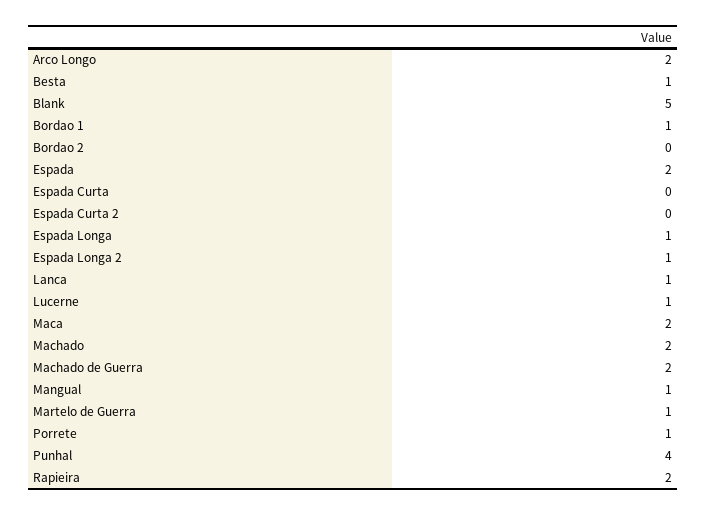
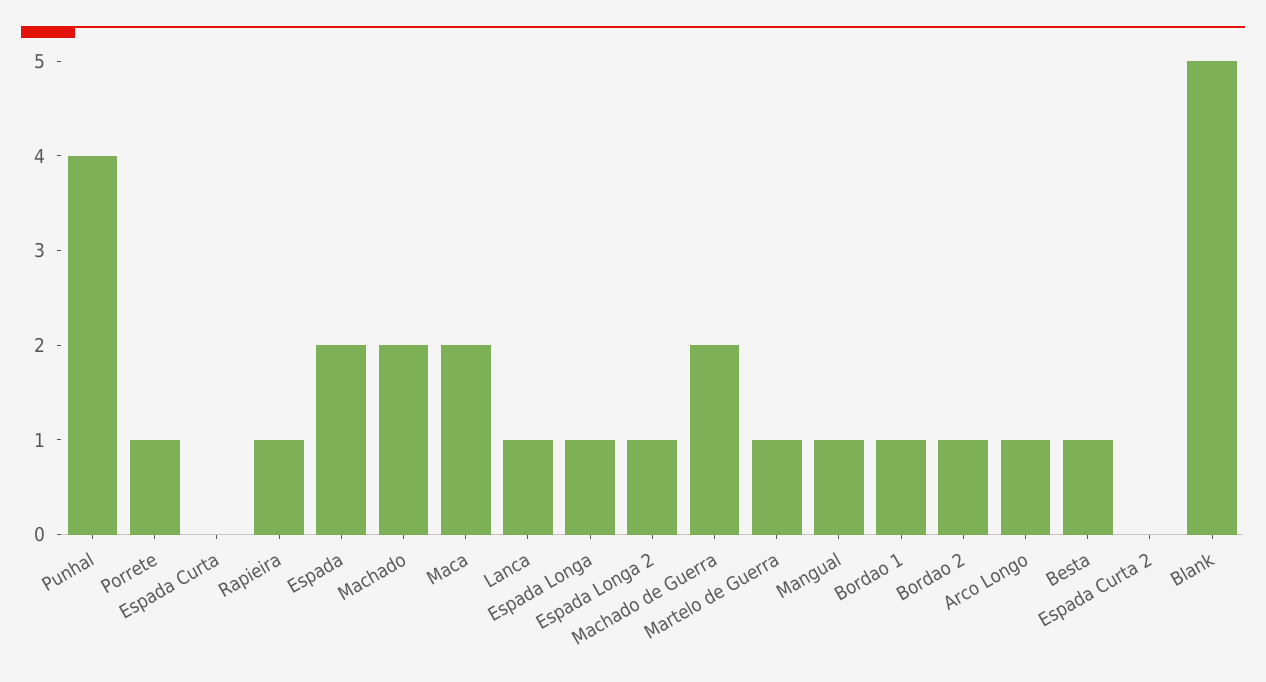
  {
-   "Arco Longo": 2,
+   "Arco Longo": 1,
    "Besta": 1,
    "Blank": 5,
    "Bordao 1": 1,
-   "Bordao 2": 0,
+   "Bordao 2": 1,
    "Espada": 2,
    "Espada Curta": 0,
    "Espada Curta 2": 0,
    "Espada Longa": 1,
    "Espada Longa 2": 1,
    "Lanca": 1,
-   "Lucerne": 1,
    "Maca": 2,
    "Machado": 2,
    "Machado de Guerra": 2,
    "Mangual": 1,
    "Martelo de Guerra": 1,
    "Porrete": 1,
    "Punhal": 4,
-   "Rapieira": 2
+   "Rapieira": 1
  }

